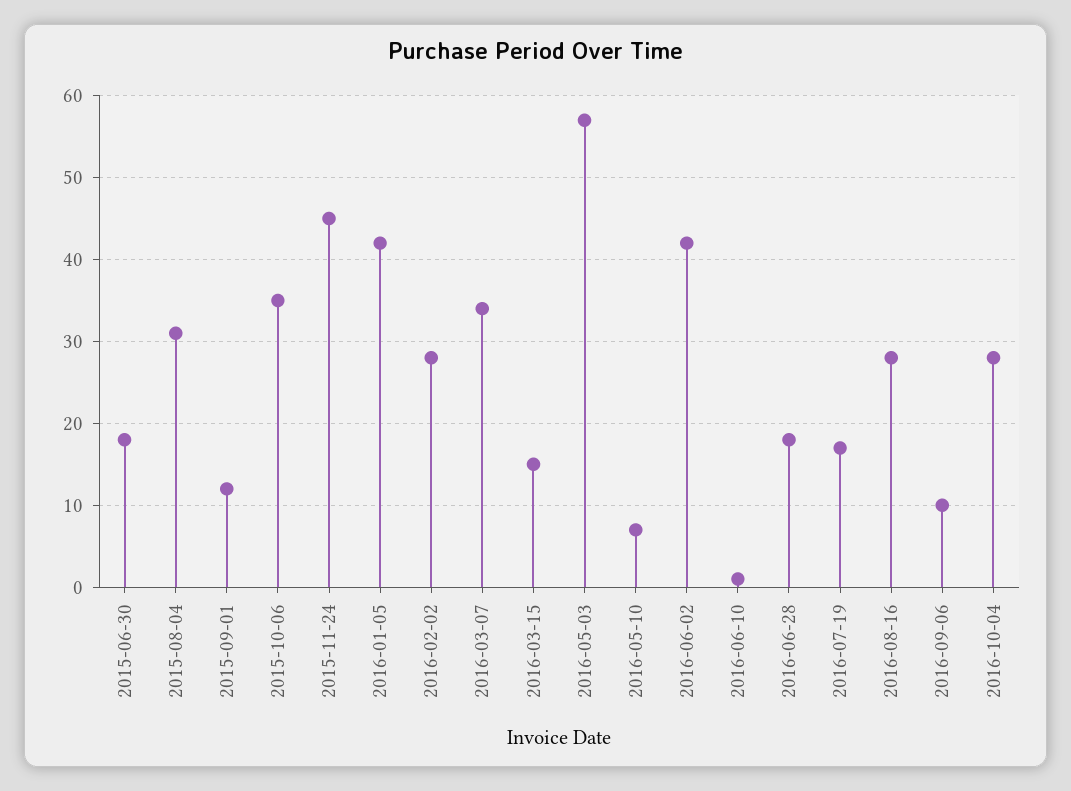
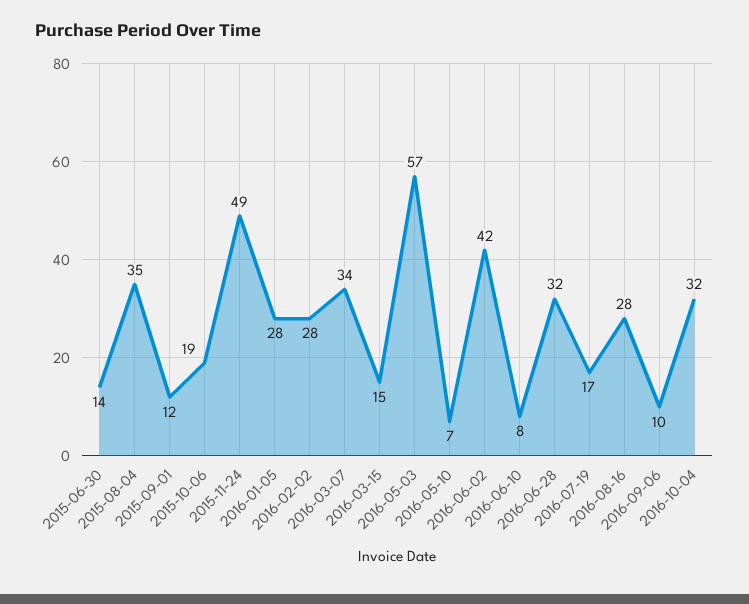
  {
-   "2015-06-30": 18,
+   "2015-06-30": 14,
-   "2015-08-04": 31,
+   "2015-08-04": 35,
    "2015-09-01": 12,
-   "2015-10-06": 35,
+   "2015-10-06": 19,
-   "2015-11-24": 45,
+   "2015-11-24": 49,
-   "2016-01-05": 42,
+   "2016-01-05": 28,
    "2016-02-02": 28,
    "2016-03-07": 34,
    "2016-03-15": 15,
    "2016-05-03": 57,
    "2016-05-10": 7,
    "2016-06-02": 42,
-   "2016-06-10": 1,
+   "2016-06-10": 8,
-   "2016-06-28": 18,
+   "2016-06-28": 32,
    "2016-07-19": 17,
    "2016-08-16": 28,
    "2016-09-06": 10,
-   "2016-10-04": 28
+   "2016-10-04": 32
  }

